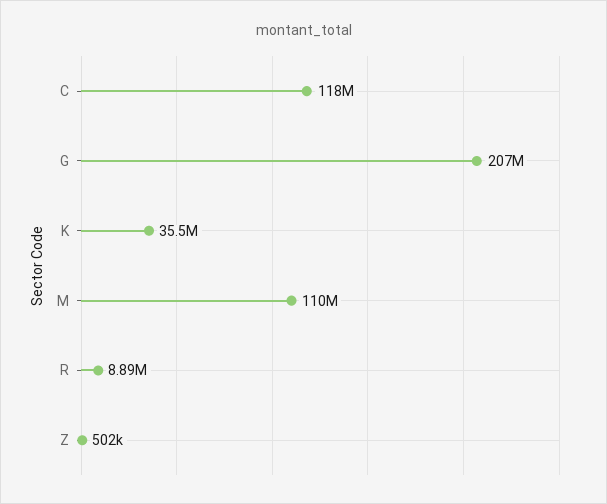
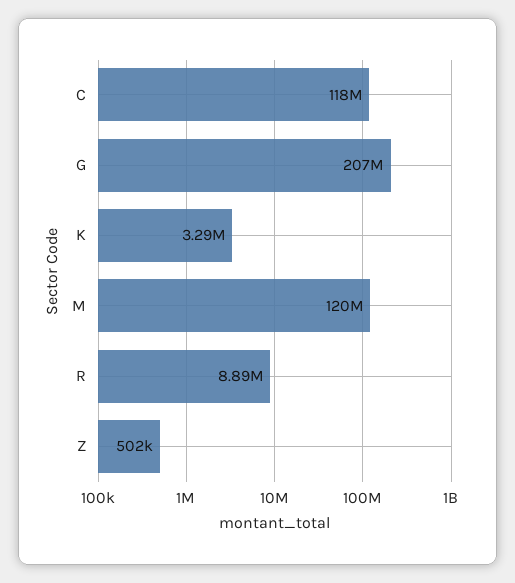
  {
    "C": 118000000,
    "G": 207000000,
-   "K": 35500000,
+   "K": 3290000,
-   "M": 110000000,
+   "M": 120000000,
    "R": 8890000,
    "Z": 502000
  }

